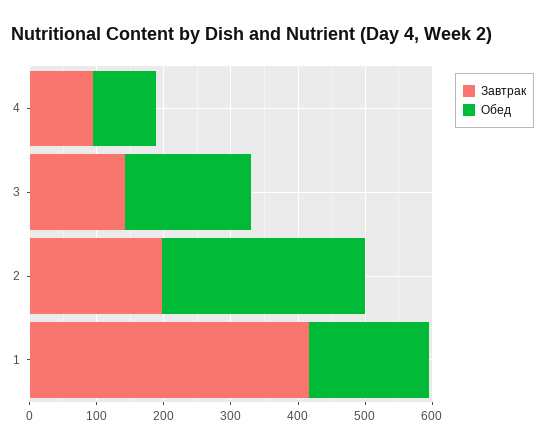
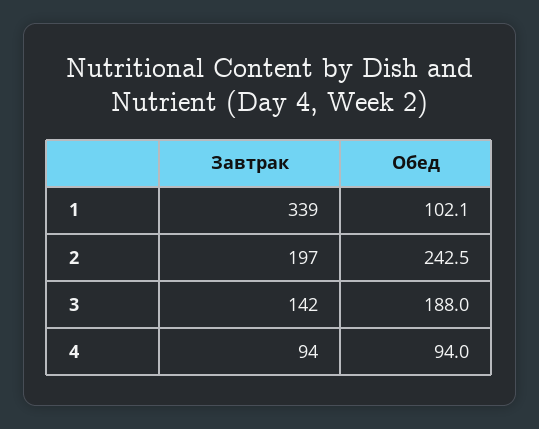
  {
    "Завтрак": {
      "4": 94,
      "3": 142,
      "2": 197,
-     "1": 420
+     "1": 339
    },
    "Обед": {
      "4": 94,
      "3": 188,
-     "2": 300,
+     "2": 242.5,
-     "1": 180
+     "1": 102.1
    }
  }

